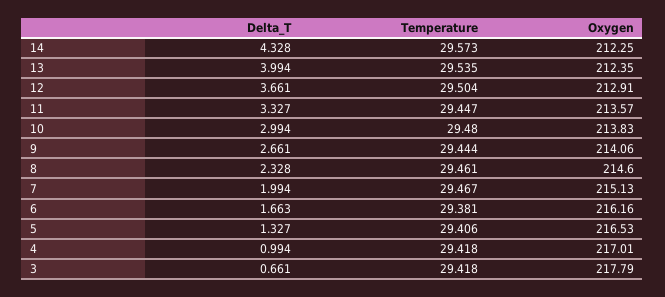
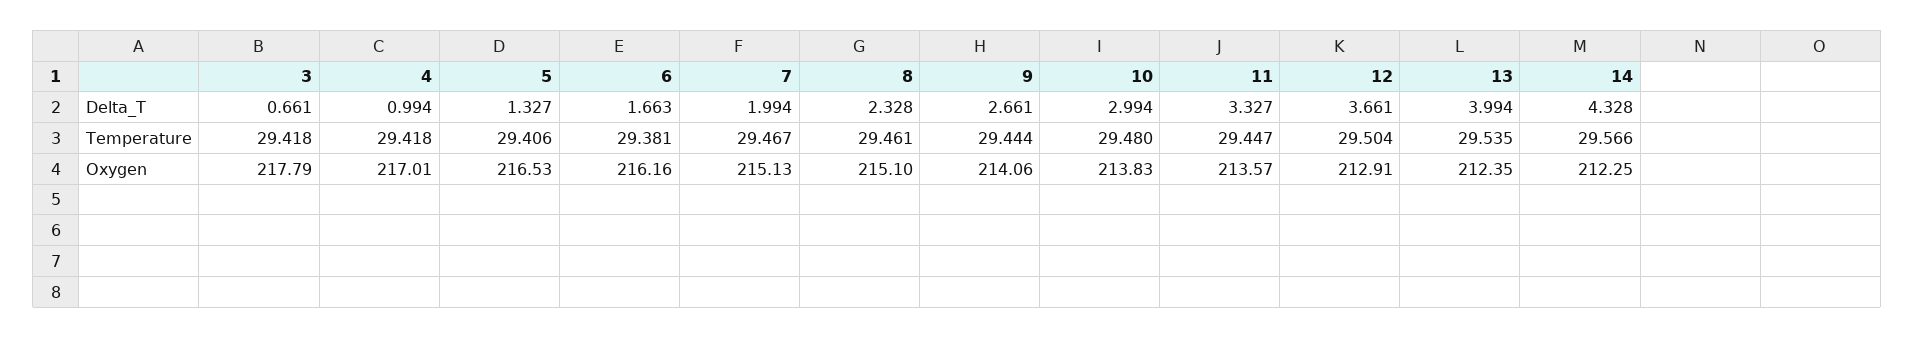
  {
    "Delta_T": {
      "14": 4.328,
      "13": 3.994,
      "12": 3.661,
      "11": 3.327,
      "10": 2.994,
      "9": 2.661,
      "8": 2.328,
      "7": 1.994,
      "6": 1.663,
      "5": 1.327,
      "4": 0.994,
      "3": 0.661
    },
    "Temperature": {
-     "14": 29.573,
+     "14": 29.566,
      "13": 29.535,
      "12": 29.504,
      "11": 29.447,
      "10": 29.48,
      "9": 29.444,
      "8": 29.461,
      "7": 29.467,
      "6": 29.381,
      "5": 29.406,
      "4": 29.418,
      "3": 29.418
    },
    "Oxygen": {
      "14": 212.25,
      "13": 212.35,
      "12": 212.91,
      "11": 213.57,
      "10": 213.83,
      "9": 214.06,
-     "8": 214.6,
+     "8": 215.1,
      "7": 215.13,
      "6": 216.16,
      "5": 216.53,
      "4": 217.01,
      "3": 217.79
    }
  }

